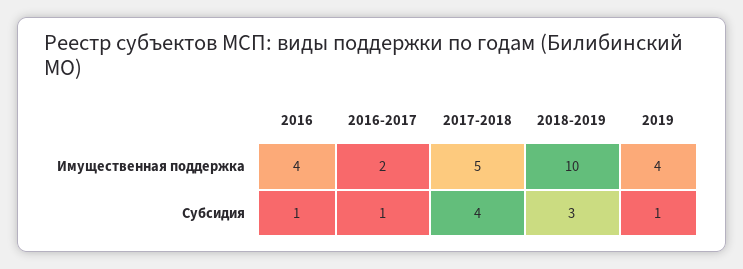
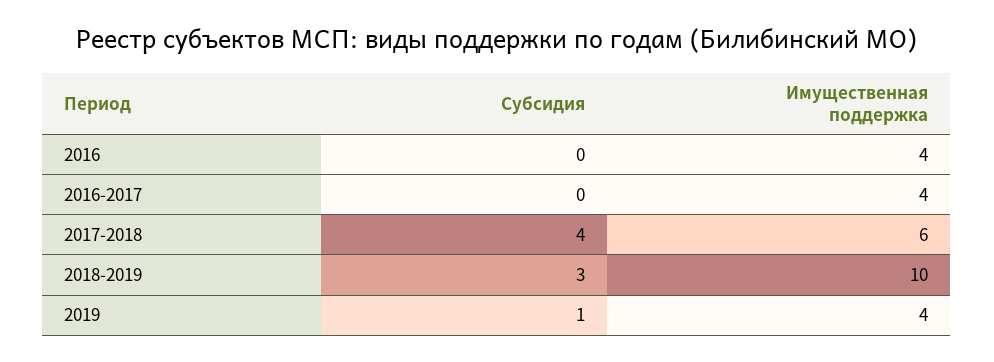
  {
    "2016": {
      "Имущественная поддержка": 4,
-     "Субсидия": 1
+     "Субсидия": 0
    },
    "2016-2017": {
-     "Имущественная поддержка": 2,
+     "Имущественная поддержка": 4,
-     "Субсидия": 1
+     "Субсидия": 0
    },
    "2017-2018": {
-     "Имущественная поддержка": 5,
+     "Имущественная поддержка": 6,
      "Субсидия": 4
    },
    "2018-2019": {
      "Имущественная поддержка": 10,
      "Субсидия": 3
    },
    "2019": {
      "Имущественная поддержка": 4,
      "Субсидия": 1
    }
  }

